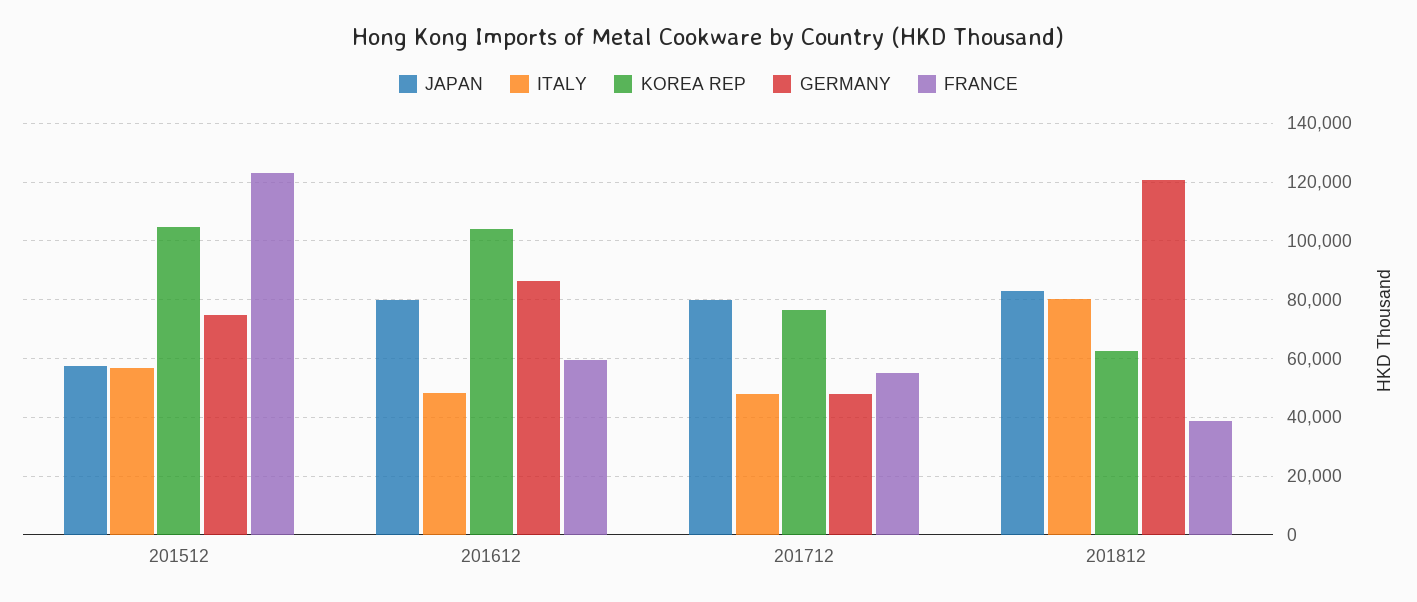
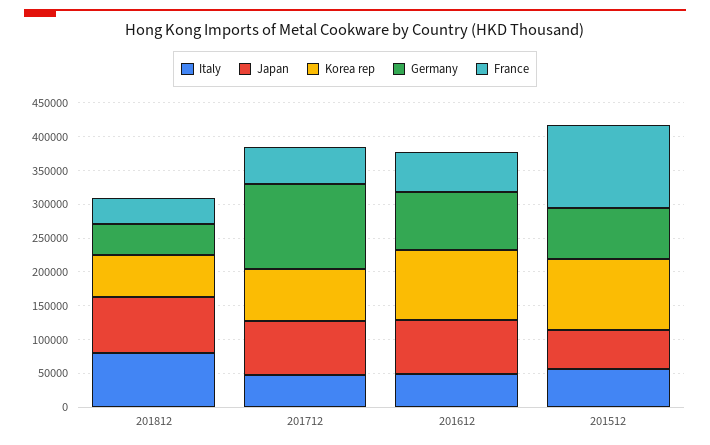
  {
    "JAPAN": {
      "201512": 57500,
      "201612": 80000,
      "201712": 80000,
      "201812": 82500
    },
    "ITALY": {
      "201512": 57500,
      "201612": 47500,
      "201712": 47500,
      "201812": 80000
    },
    "KOREA REP": {
      "201512": 105000,
      "201612": 105000,
      "201712": 77500,
      "201812": 62500
    },
    "GERMANY": {
      "201512": 75000,
      "201612": 85000,
-     "201712": 47500,
+     "201712": 125000,
-     "201812": 120000
+     "201812": 50000
    },
    "FRANCE": {
      "201512": 122500,
      "201612": 60000,
      "201712": 55000,
      "201812": 37500
    }
  }

